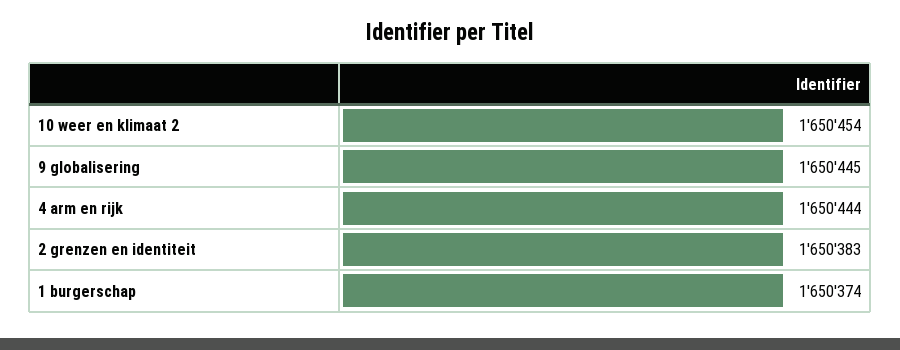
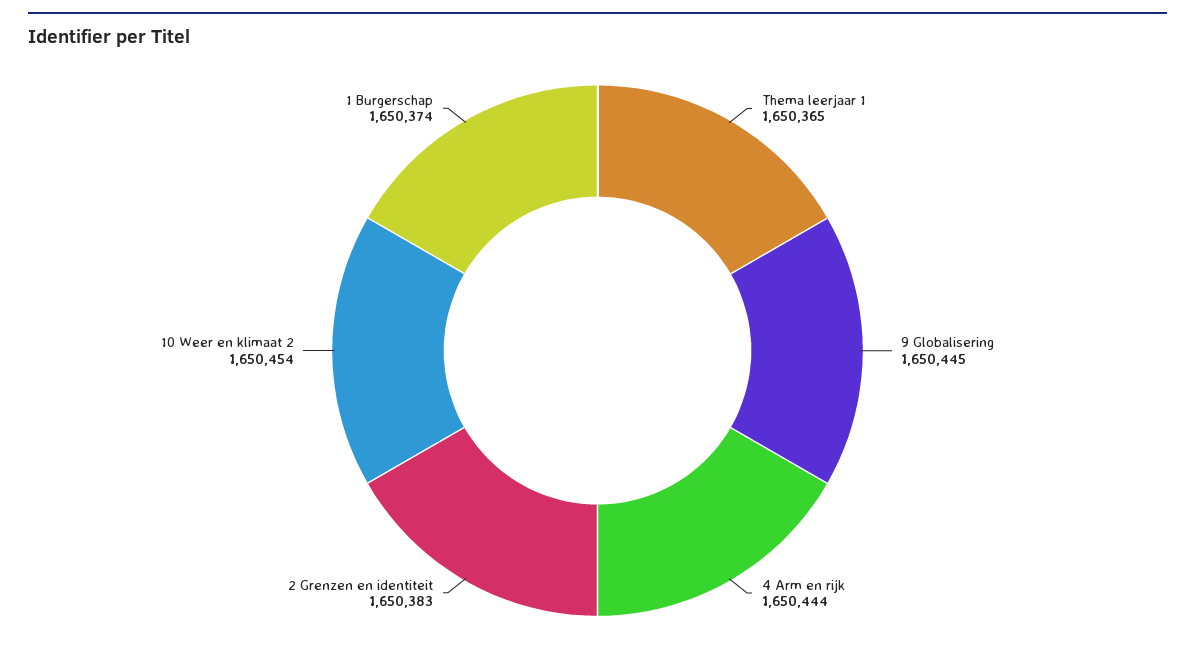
  {
    "10 weer en klimaat 2": 1650454,
    "9 globalisering": 1650445,
    "4 arm en rijk": 1650444,
    "2 grenzen en identiteit": 1650383,
-   "1 burgerschap": 1650374
+   "1 burgerschap": 1650374,
+   "Thema leerjaar 1": 1650365
  }

